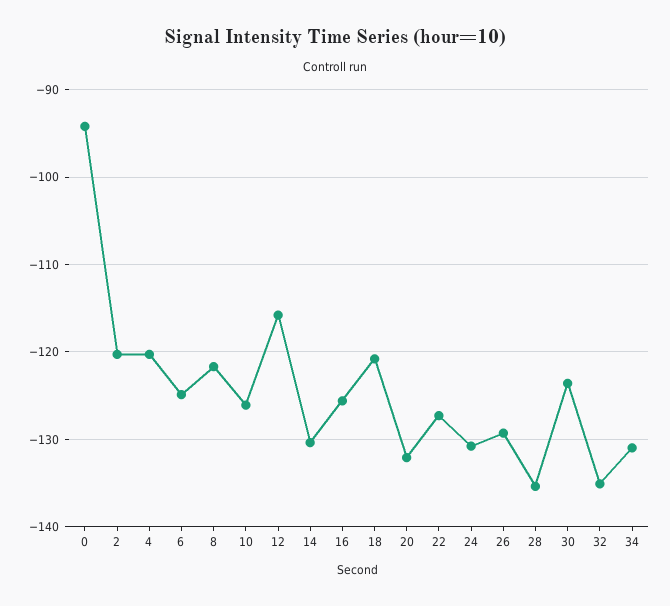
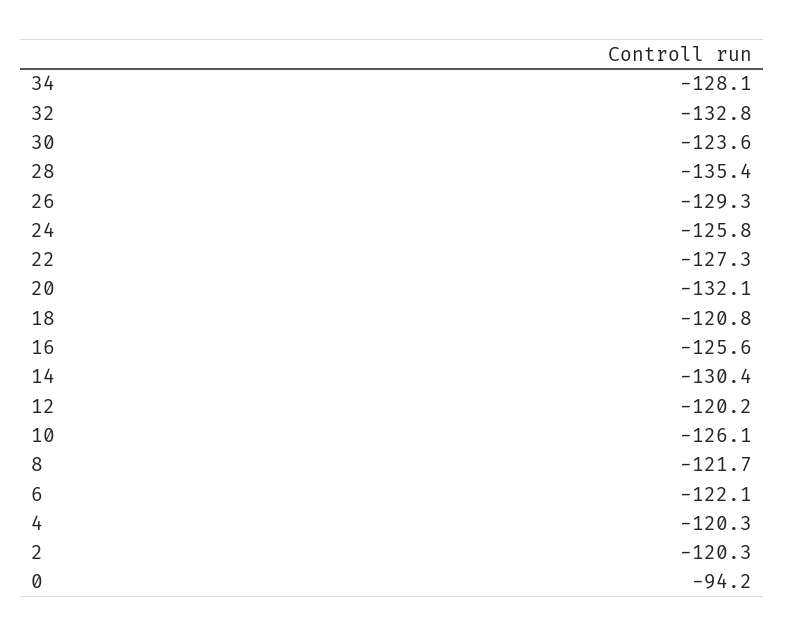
  {
    "0": -94.2,
    "2": -120.3,
    "4": -120.3,
-   "6": -125,
+   "6": -122.1,
    "8": -121.7,
    "10": -126.1,
-   "12": -116,
+   "12": -120.2,
    "14": -130.4,
    "16": -125.6,
    "18": -120.8,
    "20": -132.1,
    "22": -127.3,
-   "24": -131,
+   "24": -125.8,
    "26": -129.3,
    "28": -135.4,
    "30": -123.6,
-   "32": -135,
+   "32": -132.8,
-   "34": -131
+   "34": -128.1
  }

